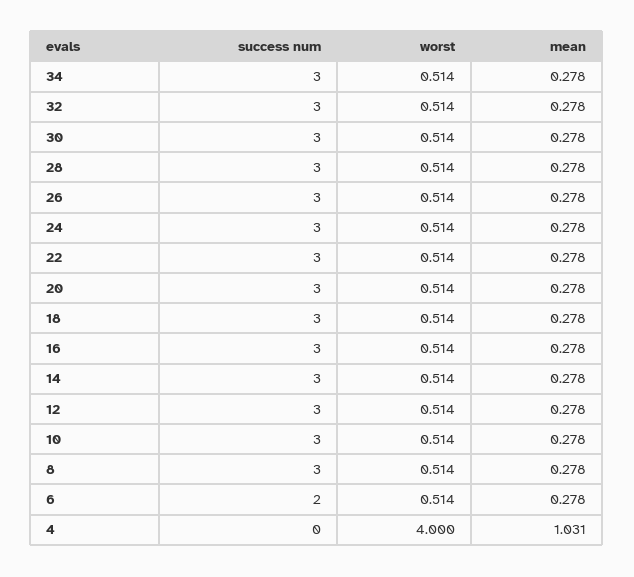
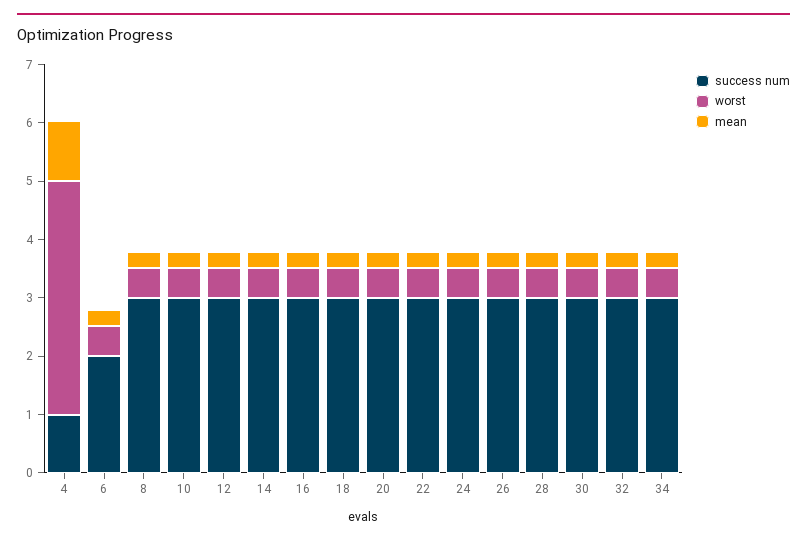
  {
    "success num": {
      "34": 3,
      "32": 3,
      "30": 3,
      "28": 3,
      "26": 3,
      "24": 3,
      "22": 3,
      "20": 3,
      "18": 3,
      "16": 3,
      "14": 3,
      "12": 3,
      "10": 3,
      "8": 3,
      "6": 2,
-     "4": 0
+     "4": 1
    },
    "worst": {
      "34": 0.514,
      "32": 0.514,
      "30": 0.514,
      "28": 0.514,
      "26": 0.514,
      "24": 0.514,
      "22": 0.514,
      "20": 0.514,
      "18": 0.514,
      "16": 0.514,
      "14": 0.514,
      "12": 0.514,
      "10": 0.514,
      "8": 0.514,
      "6": 0.514,
      "4": 4
    },
    "mean": {
      "34": 0.278,
      "32": 0.278,
      "30": 0.278,
      "28": 0.278,
      "26": 0.278,
      "24": 0.278,
      "22": 0.278,
      "20": 0.278,
      "18": 0.278,
      "16": 0.278,
      "14": 0.278,
      "12": 0.278,
      "10": 0.278,
      "8": 0.278,
      "6": 0.278,
      "4": 1.031
    }
  }

